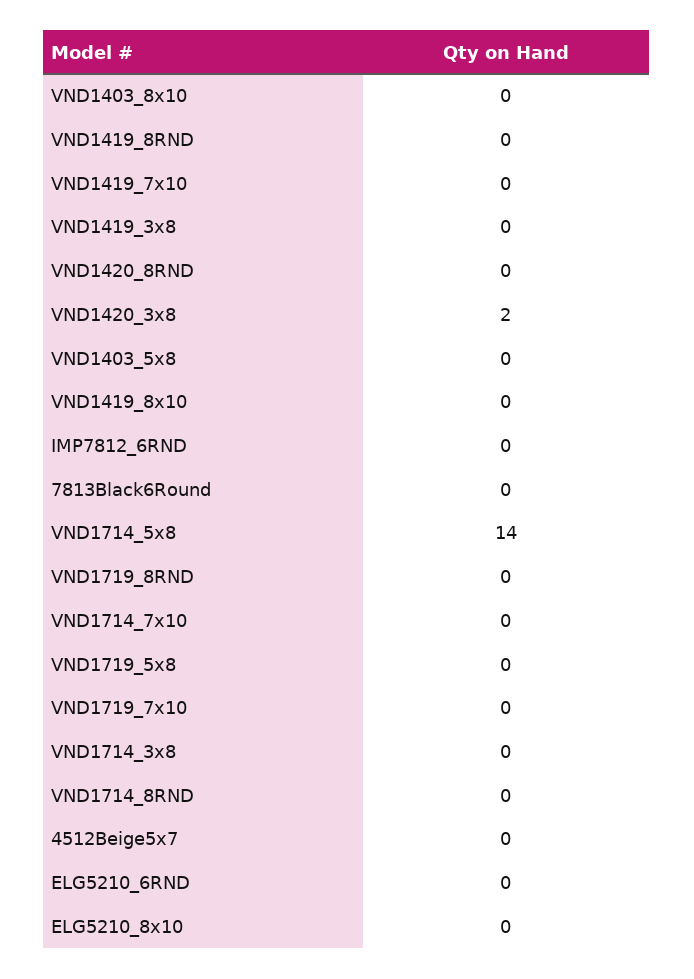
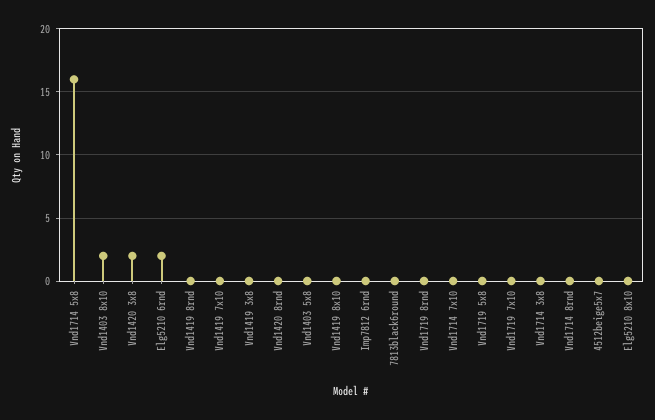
  {
-   "VND1403_8x10": 0,
+   "VND1403_8x10": 2,
    "VND1419_8RND": 0,
    "VND1419_7x10": 0,
    "VND1419_3x8": 0,
    "VND1420_8RND": 0,
    "VND1420_3x8": 2,
    "VND1403_5x8": 0,
    "VND1419_8x10": 0,
    "IMP7812_6RND": 0,
    "7813Black6Round": 0,
-   "VND1714_5x8": 14,
+   "VND1714_5x8": 16,
    "VND1719_8RND": 0,
    "VND1714_7x10": 0,
    "VND1719_5x8": 0,
    "VND1719_7x10": 0,
    "VND1714_3x8": 0,
    "VND1714_8RND": 0,
    "4512Beige5x7": 0,
-   "ELG5210_6RND": 0,
+   "ELG5210_6RND": 2,
    "ELG5210_8x10": 0
  }

